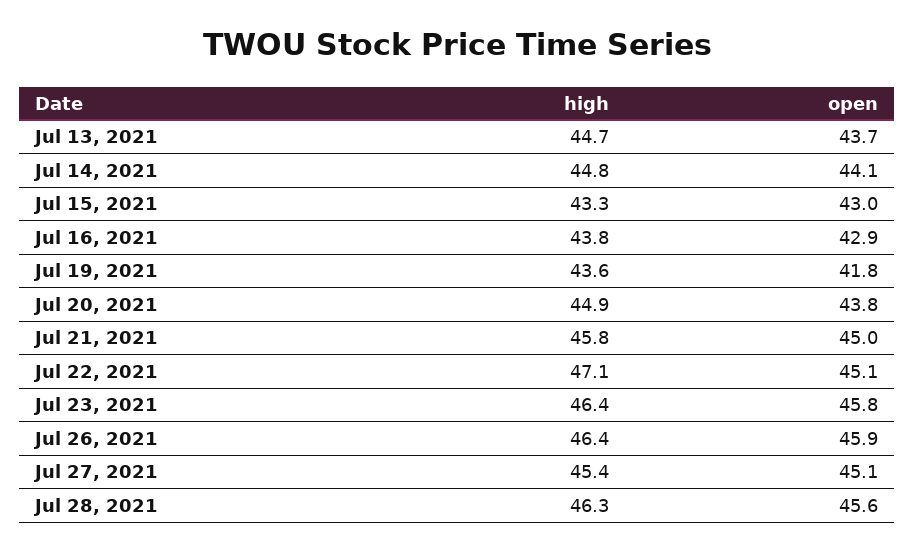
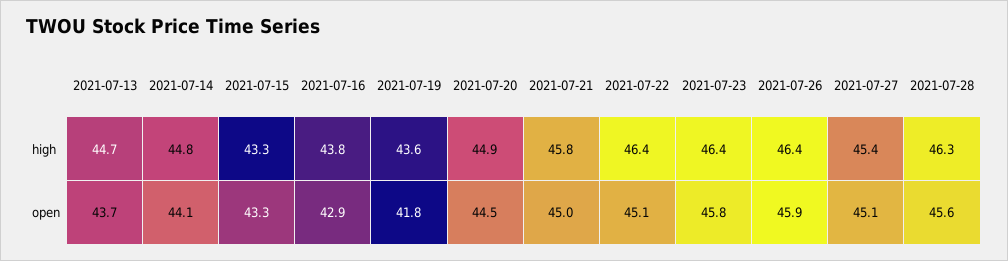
  {
    "high": {
      "Jul 13, 2021": 44.7,
      "Jul 14, 2021": 44.8,
      "Jul 15, 2021": 43.3,
      "Jul 16, 2021": 43.8,
      "Jul 19, 2021": 43.6,
      "Jul 20, 2021": 44.9,
      "Jul 21, 2021": 45.8,
-     "Jul 22, 2021": 47.1,
+     "Jul 22, 2021": 46.4,
      "Jul 23, 2021": 46.4,
      "Jul 26, 2021": 46.4,
      "Jul 27, 2021": 45.4,
      "Jul 28, 2021": 46.3
    },
    "open": {
      "Jul 13, 2021": 43.7,
      "Jul 14, 2021": 44.1,
-     "Jul 15, 2021": 43,
+     "Jul 15, 2021": 43.3,
      "Jul 16, 2021": 42.9,
      "Jul 19, 2021": 41.8,
-     "Jul 20, 2021": 43.8,
+     "Jul 20, 2021": 44.5,
      "Jul 21, 2021": 45,
      "Jul 22, 2021": 45.1,
      "Jul 23, 2021": 45.8,
      "Jul 26, 2021": 45.9,
      "Jul 27, 2021": 45.1,
      "Jul 28, 2021": 45.6
    }
  }

